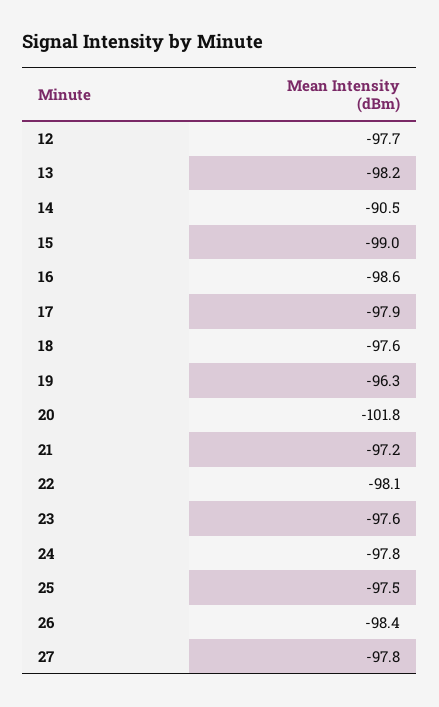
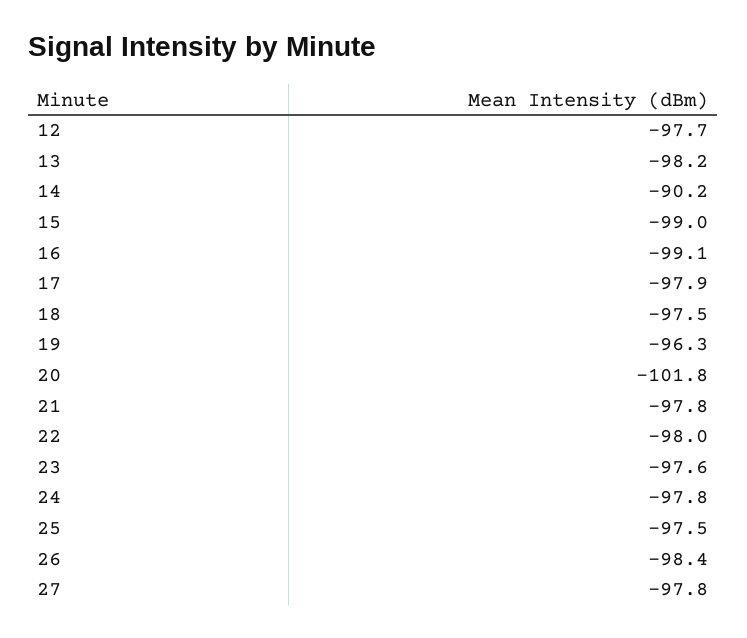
  {
    "12": -97.7,
    "13": -98.2,
-   "14": -90.5,
+   "14": -90.2,
    "15": -99,
-   "16": -98.6,
+   "16": -99.1,
    "17": -97.9,
-   "18": -97.6,
+   "18": -97.5,
    "19": -96.3,
    "20": -101.8,
-   "21": -97.2,
+   "21": -97.8,
-   "22": -98.1,
+   "22": -98,
    "23": -97.6,
    "24": -97.8,
    "25": -97.5,
    "26": -98.4,
    "27": -97.8
  }

